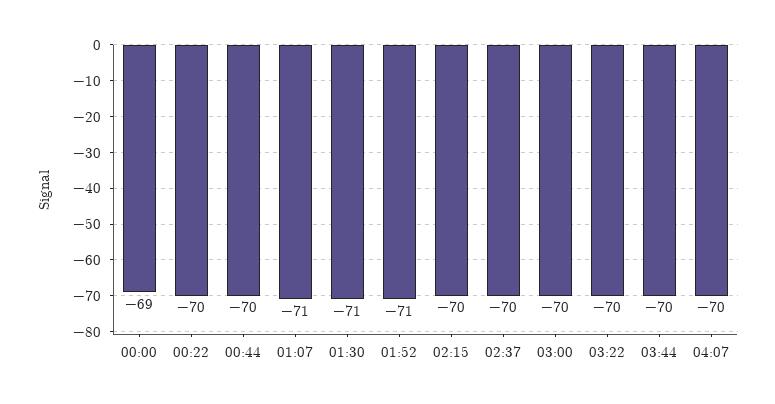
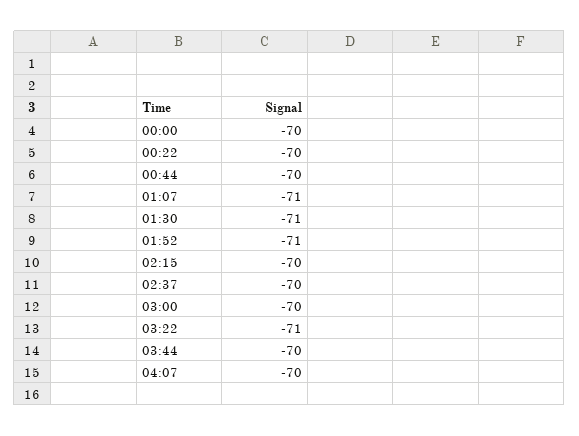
  {
-   "00:00": -69,
+   "00:00": -70,
    "00:22": -70,
    "00:44": -70,
    "01:07": -71,
    "01:30": -71,
    "01:52": -71,
    "02:15": -70,
    "02:37": -70,
    "03:00": -70,
-   "03:22": -70,
+   "03:22": -71,
    "03:44": -70,
    "04:07": -70
  }

